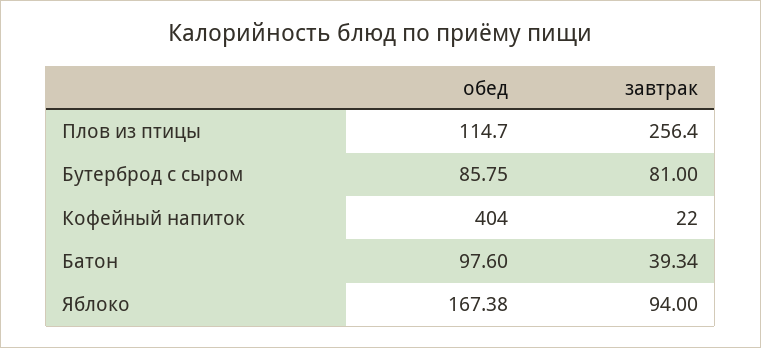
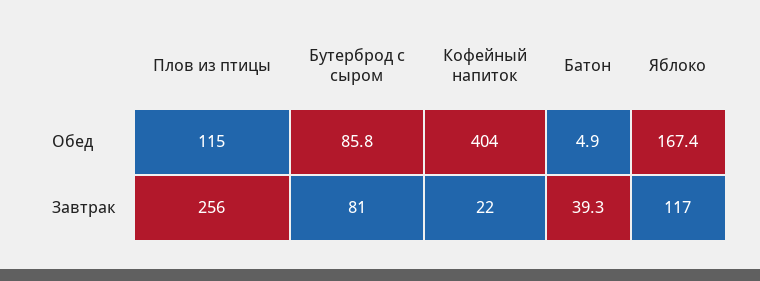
  {
    "обед": {
      "Плов из птицы": 114.7,
      "Бутерброд с сыром": 85.75,
      "Кофейный напиток": 404,
-     "Батон": 97.6,
+     "Батон": 4.9,
      "Яблоко": 167.38
    },
    "завтрак": {
      "Плов из птицы": 256.4,
      "Бутерброд с сыром": 81,
      "Кофейный напиток": 22,
      "Батон": 39.34,
-     "Яблоко": 94
+     "Яблоко": 117
    }
  }

